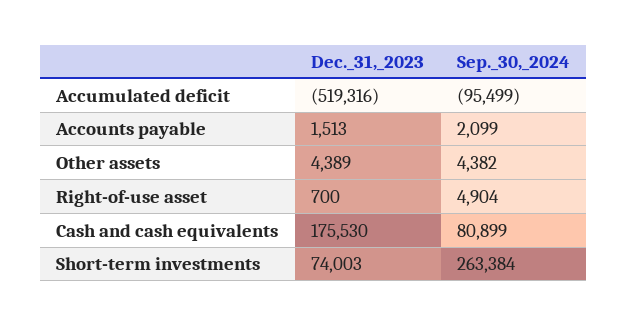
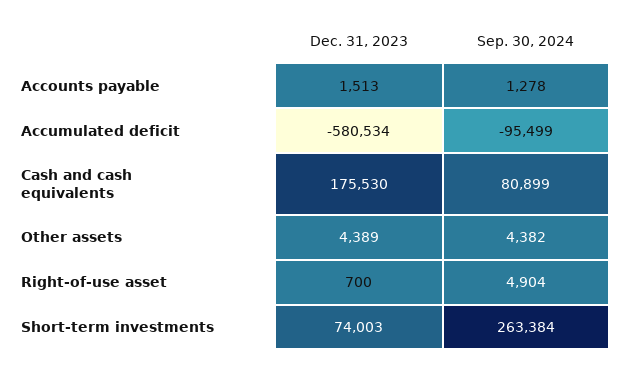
  {
    "Dec._31,_2023": {
-     "Accumulated deficit": -519316,
+     "Accumulated deficit": -580534,
      "Accounts payable": 1513,
      "Other assets": 4389,
      "Right-of-use asset": 700,
      "Cash and cash equivalents": 175530,
      "Short-term investments": 74003
    },
    "Sep._30,_2024": {
      "Accumulated deficit": -95499,
-     "Accounts payable": 2099,
+     "Accounts payable": 1278,
      "Other assets": 4382,
      "Right-of-use asset": 4904,
      "Cash and cash equivalents": 80899,
      "Short-term investments": 263384
    }
  }

